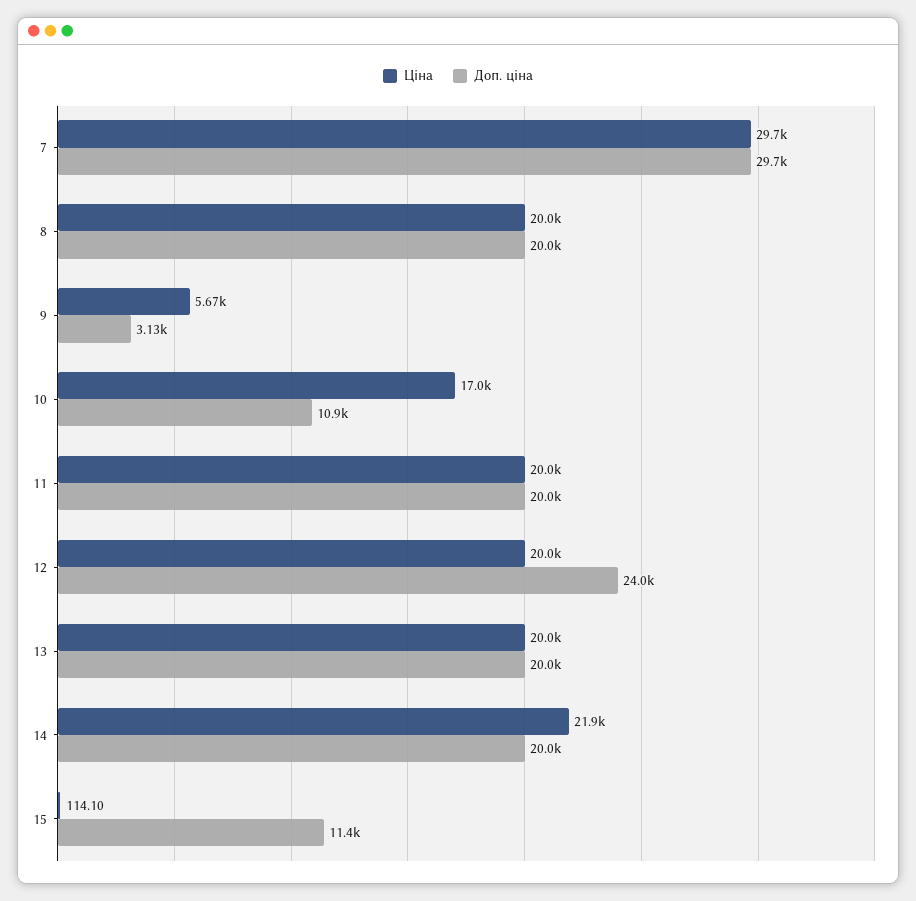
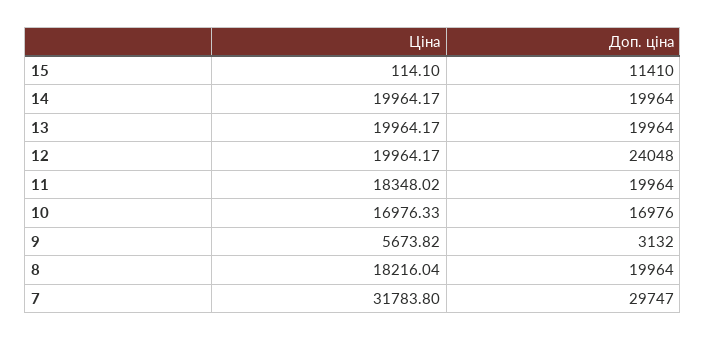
  {
    "Ціна": {
-     "7": 29700,
+     "7": 31783.8,
-     "8": 20000,
+     "8": 18216.04,
      "9": 5673.82,
      "10": 16976.33,
-     "11": 20000,
+     "11": 18348.02,
      "12": 19964.17,
      "13": 19964.17,
-     "14": 21900,
+     "14": 19964.17,
      "15": 114.1
    },
    "Доп. ціна": {
      "7": 29747,
      "8": 19964,
      "9": 3132,
-     "10": 10900,
+     "10": 16976,
      "11": 19964,
      "12": 24048,
      "13": 19964,
      "14": 19964,
      "15": 11410
    }
  }

